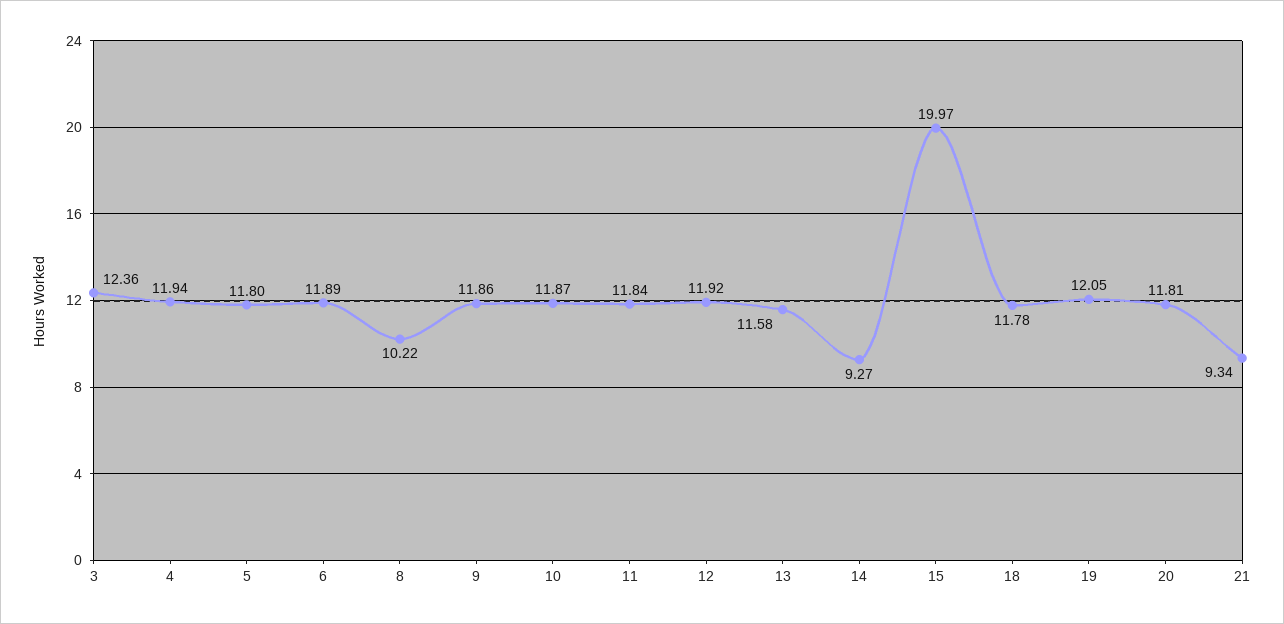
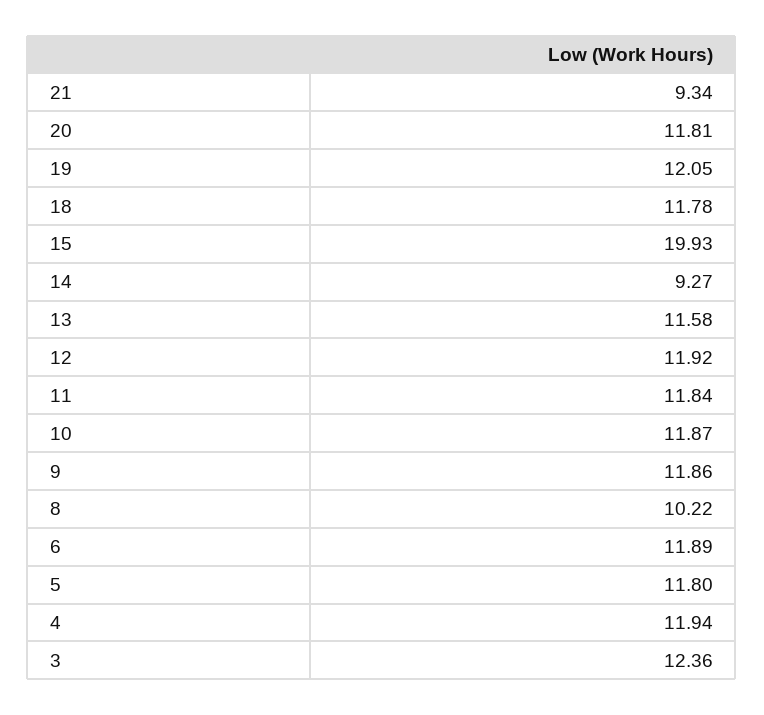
  {
    "3": 12.36,
    "4": 11.94,
    "5": 11.8,
    "6": 11.89,
    "8": 10.22,
    "9": 11.86,
    "10": 11.87,
    "11": 11.84,
    "12": 11.92,
    "13": 11.58,
    "14": 9.27,
-   "15": 19.97,
+   "15": 19.93,
    "18": 11.78,
    "19": 12.05,
    "20": 11.81,
    "21": 9.34
  }

